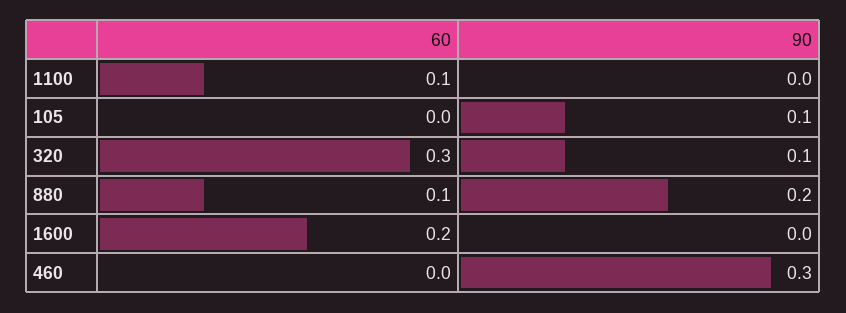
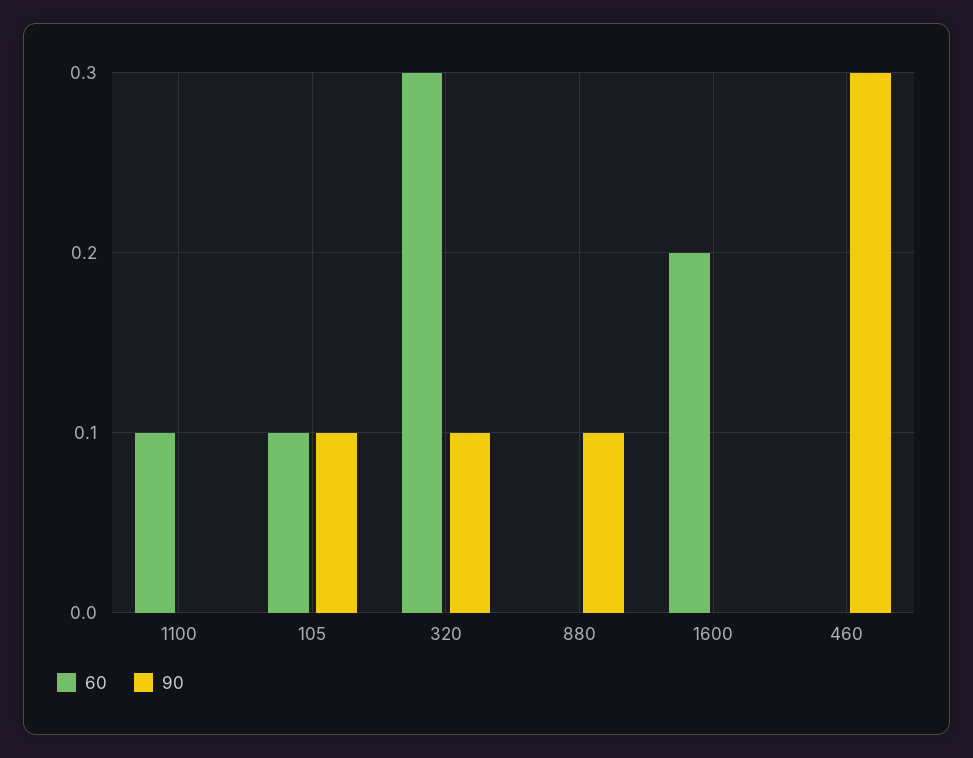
  {
    "60": {
      "1100": 0.1,
-     "105": 0,
+     "105": 0.1,
      "320": 0.3,
-     "880": 0.1,
+     "880": 0,
      "1600": 0.2,
      "460": 0
    },
    "90": {
      "1100": 0,
      "105": 0.1,
      "320": 0.1,
-     "880": 0.2,
+     "880": 0.1,
      "1600": 0,
      "460": 0.3
    }
  }

